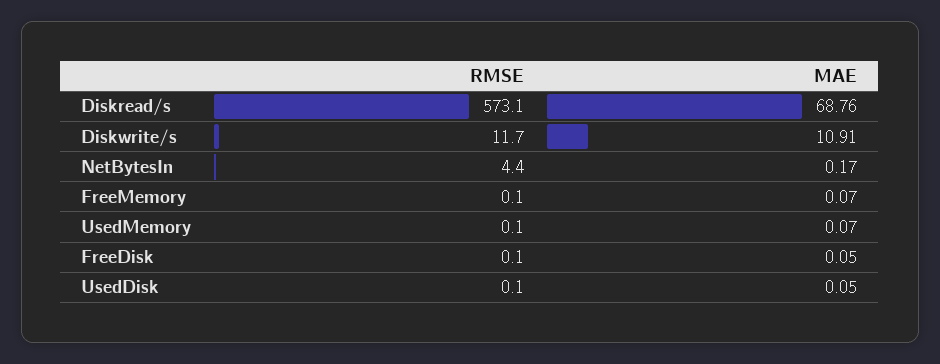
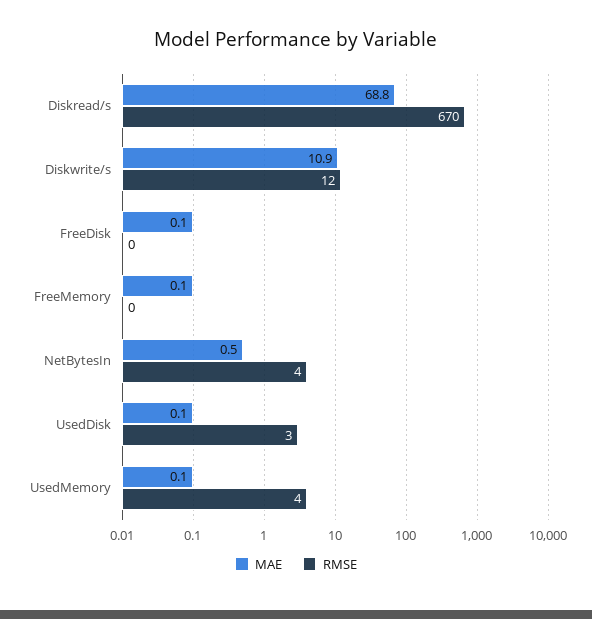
  {
    "RMSE": {
-     "Diskread/s": 573.1,
+     "Diskread/s": 670,
      "Diskwrite/s": 11.7,
      "NetBytesIn": 4.4,
      "FreeMemory": 0.1,
-     "UsedMemory": 0.1,
+     "UsedMemory": 4,
      "FreeDisk": 0.1,
-     "UsedDisk": 0.1
+     "UsedDisk": 3
    },
    "MAE": {
      "Diskread/s": 68.76,
      "Diskwrite/s": 10.91,
-     "NetBytesIn": 0.17,
+     "NetBytesIn": 0.5,
      "FreeMemory": 0.07,
      "UsedMemory": 0.07,
      "FreeDisk": 0.05,
      "UsedDisk": 0.05
    }
  }

